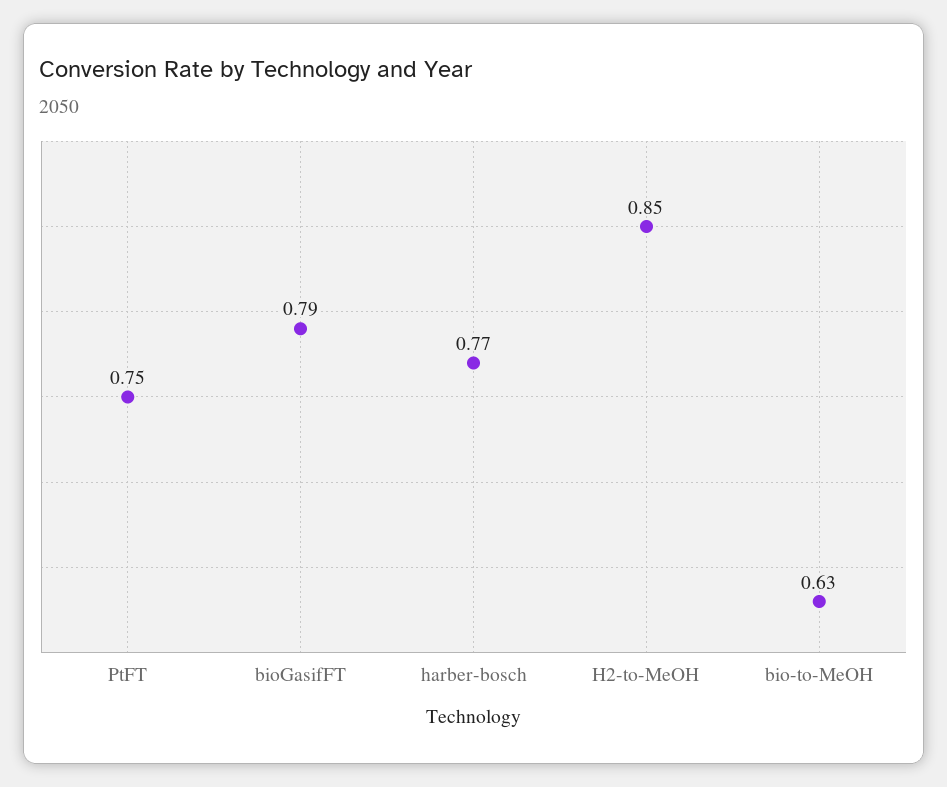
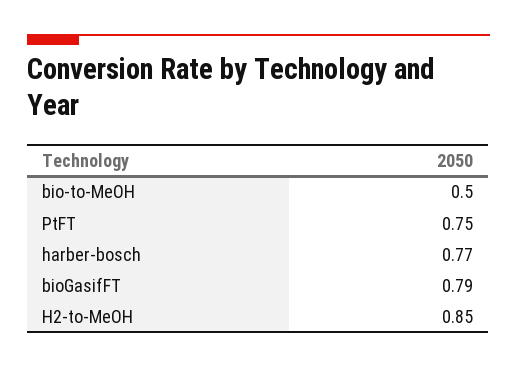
  {
    "PtFT": 0.75,
    "bioGasifFT": 0.79,
    "harber-bosch": 0.77,
    "H2-to-MeOH": 0.85,
-   "bio-to-MeOH": 0.63
+   "bio-to-MeOH": 0.5
  }

